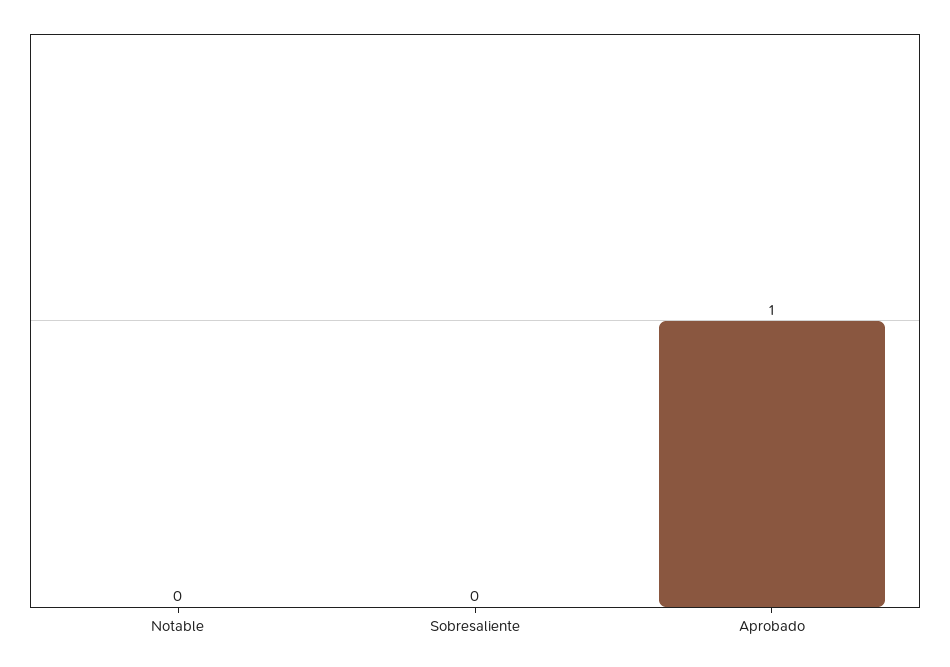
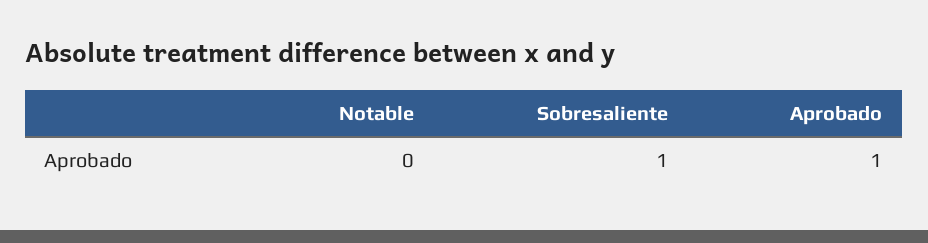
  {
    "Notable": 0,
-   "Sobresaliente": 0,
+   "Sobresaliente": 1,
    "Aprobado": 1
  }

